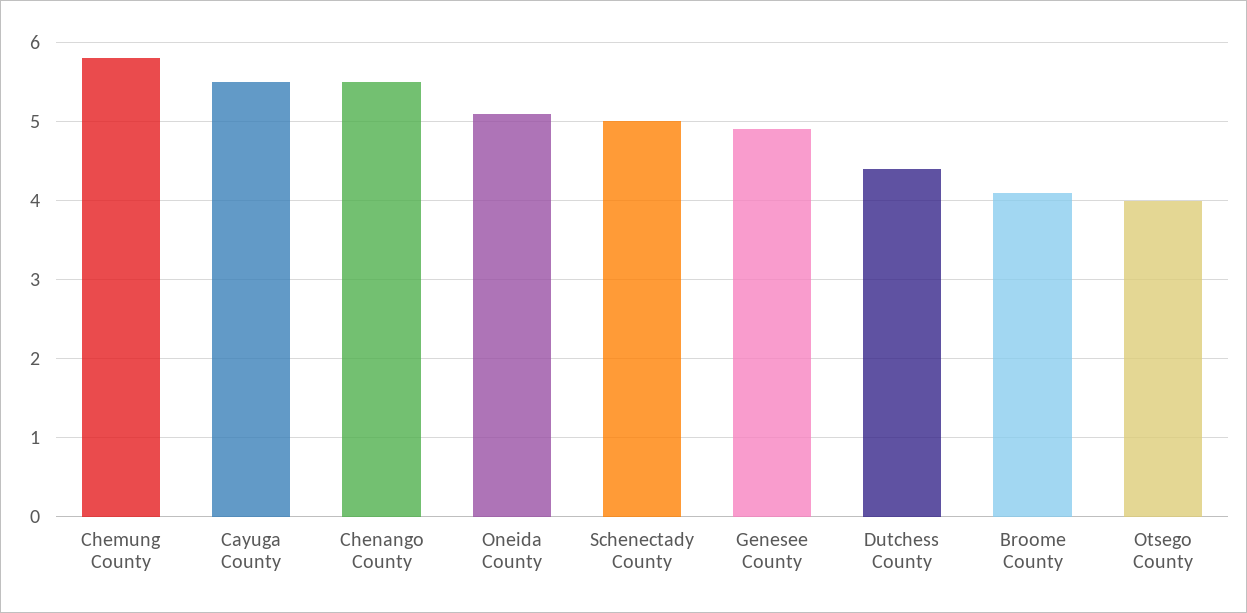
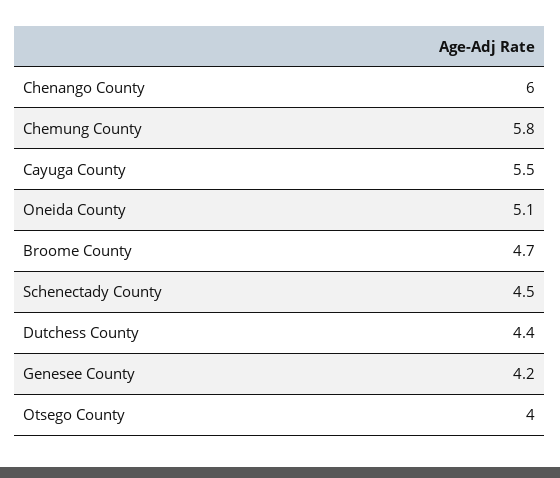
  {
    "Chemung County": 5.8,
    "Cayuga County": 5.5,
-   "Chenango County": 5.5,
+   "Chenango County": 6,
    "Oneida County": 5.1,
-   "Schenectady County": 5,
+   "Schenectady County": 4.5,
-   "Genesee County": 4.9,
+   "Genesee County": 4.2,
    "Dutchess County": 4.4,
-   "Broome County": 4.1,
+   "Broome County": 4.7,
    "Otsego County": 4
  }

